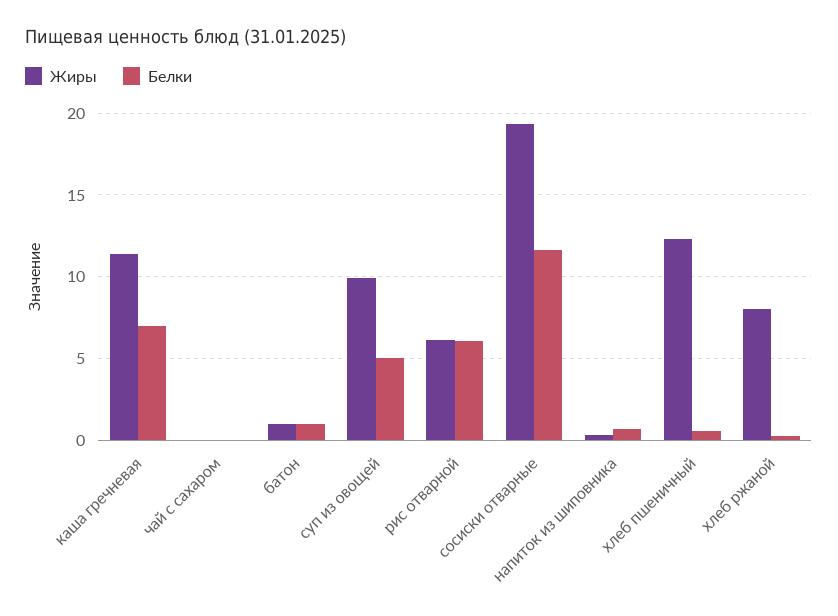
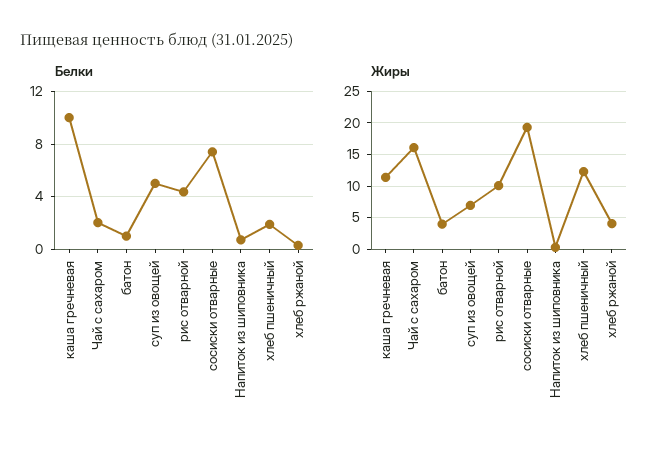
  {
    "Жиры": {
      "каша гречневая": 11.5,
-     "чай с сахаром": 0,
+     "чай с сахаром": 16,
-     "батон": 1,
+     "батон": 4,
-     "суп из овощей": 10,
+     "суп из овощей": 7,
-     "рис отварной": 6,
+     "рис отварной": 10,
      "сосиски отварные": 19.5,
      "напиток из шиповника": 0.5,
      "хлеб пшеничный": 12.5,
-     "хлеб ржаной": 8
+     "хлеб ржаной": 4
    },
    "Белки": {
-     "каша гречневая": 7,
+     "каша гречневая": 10,
-     "чай с сахаром": 0,
+     "чай с сахаром": 2,
      "батон": 1,
      "суп из овощей": 5,
-     "рис отварной": 6,
+     "рис отварной": 4.5,
-     "сосиски отварные": 11.5,
+     "сосиски отварные": 7.5,
      "напиток из шиповника": 0.5,
-     "хлеб пшеничный": 0.5,
+     "хлеб пшеничный": 2,
      "хлеб ржаной": 0.5
    }
  }

